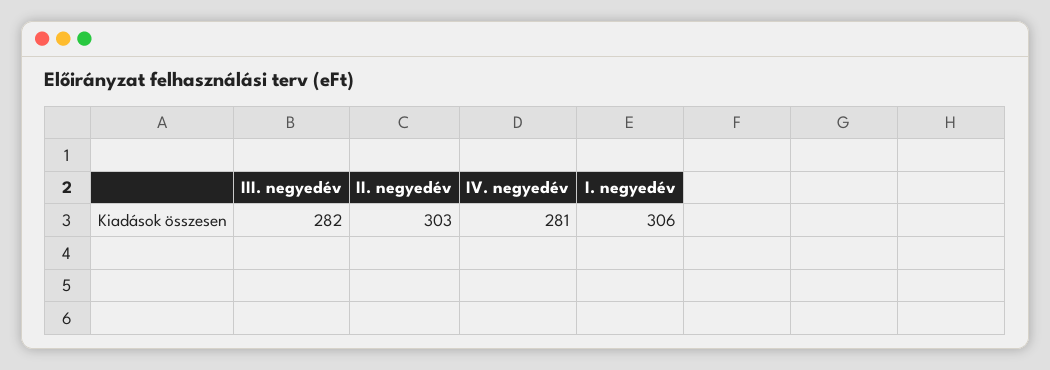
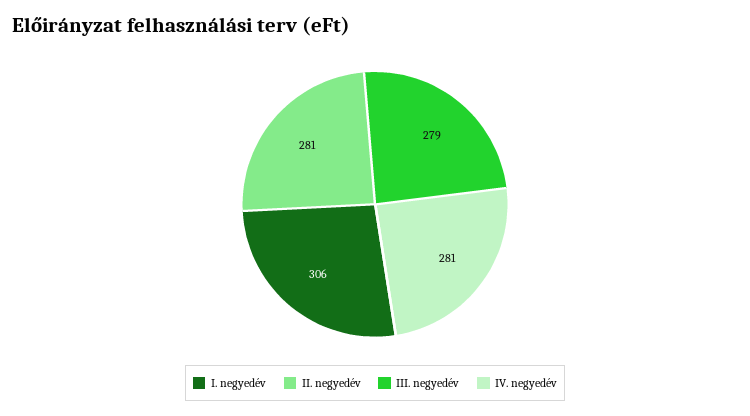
  {
-   "III. negyedév": 282,
+   "III. negyedév": 279,
-   "II. negyedév": 303,
+   "II. negyedév": 281,
    "IV. negyedév": 281,
    "I. negyedév": 306
  }

